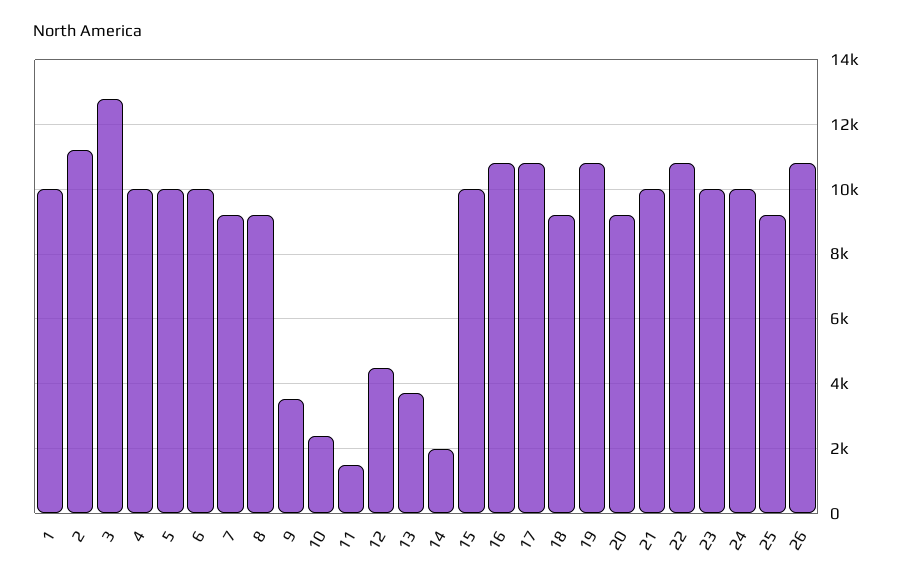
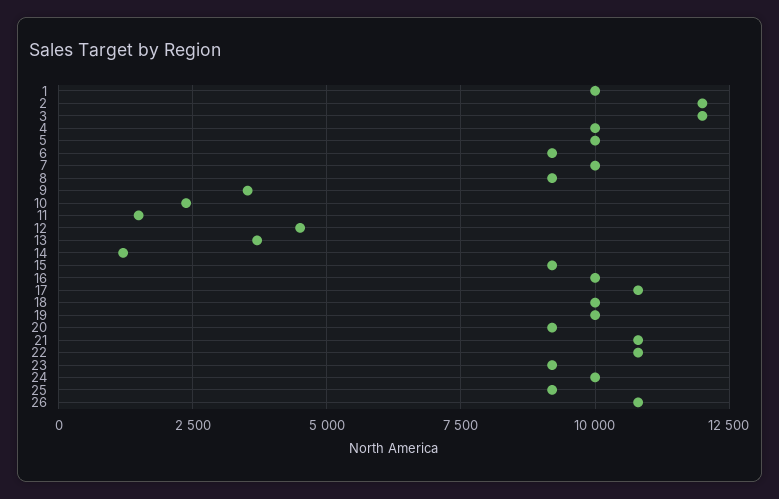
  {
    "1": 10000,
-   "2": 11200,
+   "2": 12000,
-   "3": 12800,
+   "3": 12000,
    "4": 10000,
    "5": 10000,
-   "6": 10000,
+   "6": 9250,
-   "7": 9200,
+   "7": 10000,
    "8": 9200,
    "9": 3600,
    "10": 2400,
    "11": 1400,
    "12": 4600,
    "13": 3800,
-   "14": 2000,
+   "14": 1250,
-   "15": 10000,
+   "15": 9250,
-   "16": 10800,
+   "16": 10000,
    "17": 10800,
-   "18": 9200,
+   "18": 10000,
-   "19": 10800,
+   "19": 10000,
    "20": 9200,
-   "21": 10000,
+   "21": 10750,
    "22": 10800,
-   "23": 10000,
+   "23": 9250,
    "24": 10000,
    "25": 9200,
    "26": 10800
  }

